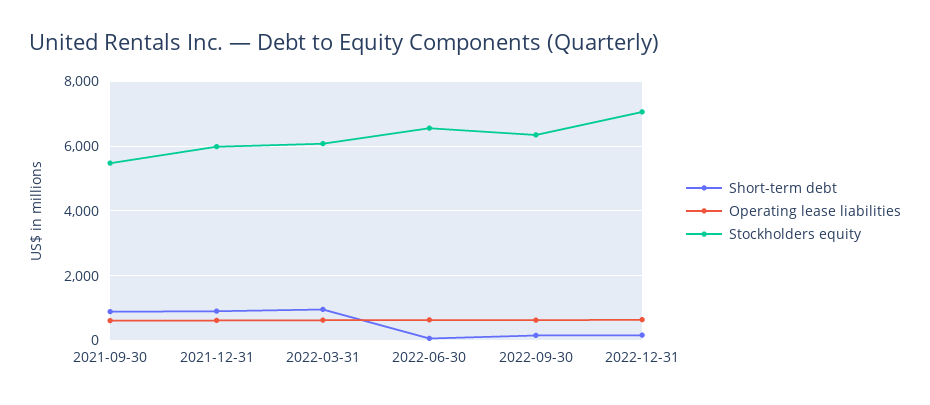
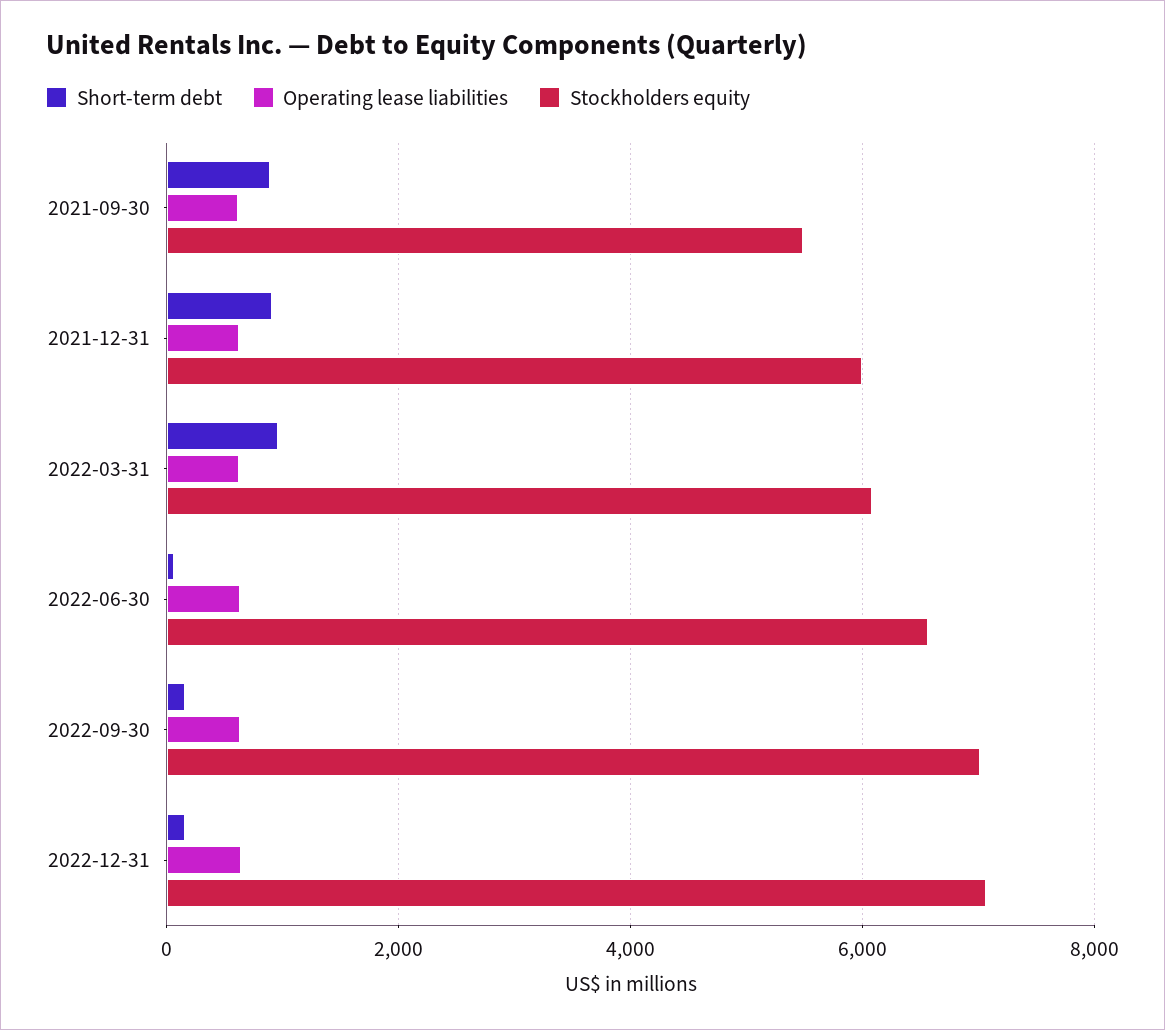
  {
    "Short-term debt": {
      "2021-09-30": 800,
      "2021-12-31": 1000,
      "2022-03-31": 1000,
      "2022-06-30": 0,
      "2022-09-30": 200,
      "2022-12-31": 200
    },
    "Operating lease liabilities": {
      "2021-09-30": 600,
      "2021-12-31": 600,
      "2022-03-31": 600,
      "2022-06-30": 600,
      "2022-09-30": 600,
      "2022-12-31": 600
    },
    "Stockholders equity": {
      "2021-09-30": 5400,
      "2021-12-31": 6000,
      "2022-03-31": 6000,
      "2022-06-30": 6600,
-     "2022-09-30": 6400,
+     "2022-09-30": 7000,
      "2022-12-31": 7000
    }
  }

